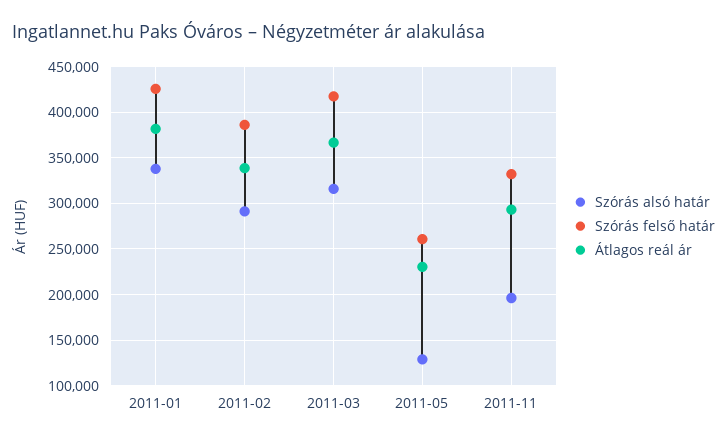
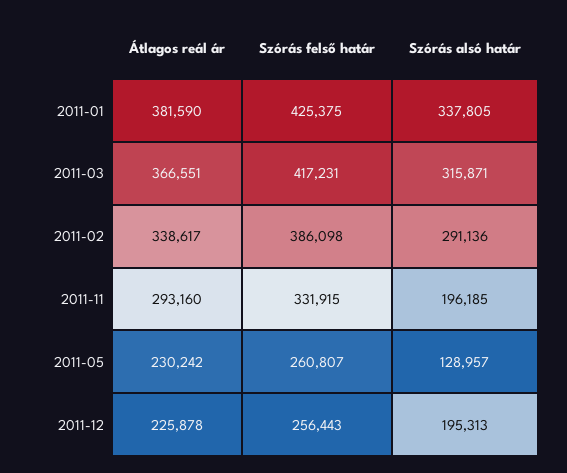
  {
    "Szórás alsó határ": {
      "2011-01": 337805,
      "2011-02": 291136,
      "2011-03": 315871,
      "2011-05": 128957,
-     "2011-11": 196185
+     "2011-11": 196185,
+     "2011-12": 195313
    },
    "Szórás felső határ": {
      "2011-01": 425375,
      "2011-02": 386098,
      "2011-03": 417231,
      "2011-05": 260807,
-     "2011-11": 331915
+     "2011-11": 331915,
+     "2011-12": 256443
    },
    "Átlagos reál ár": {
      "2011-01": 381590,
      "2011-02": 338617,
      "2011-03": 366551,
      "2011-05": 230242,
-     "2011-11": 293160
+     "2011-11": 293160,
+     "2011-12": 225878
    }
  }

